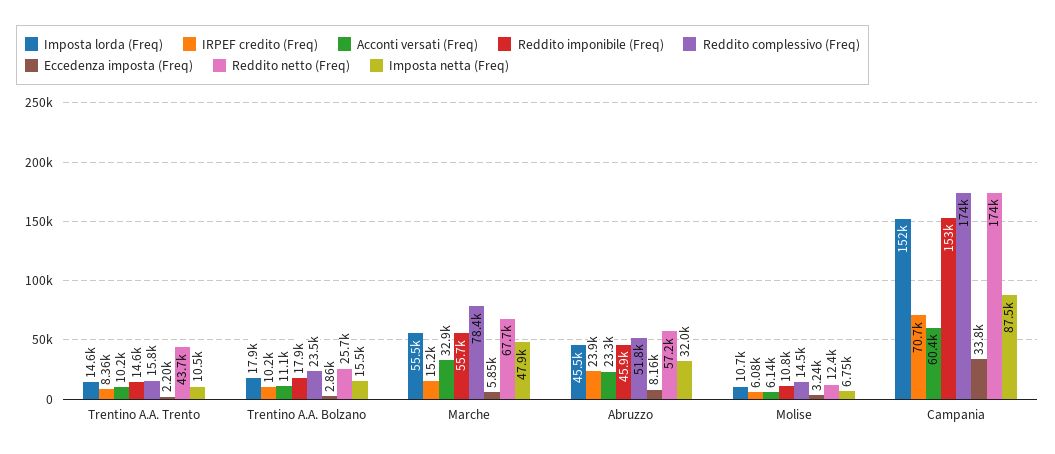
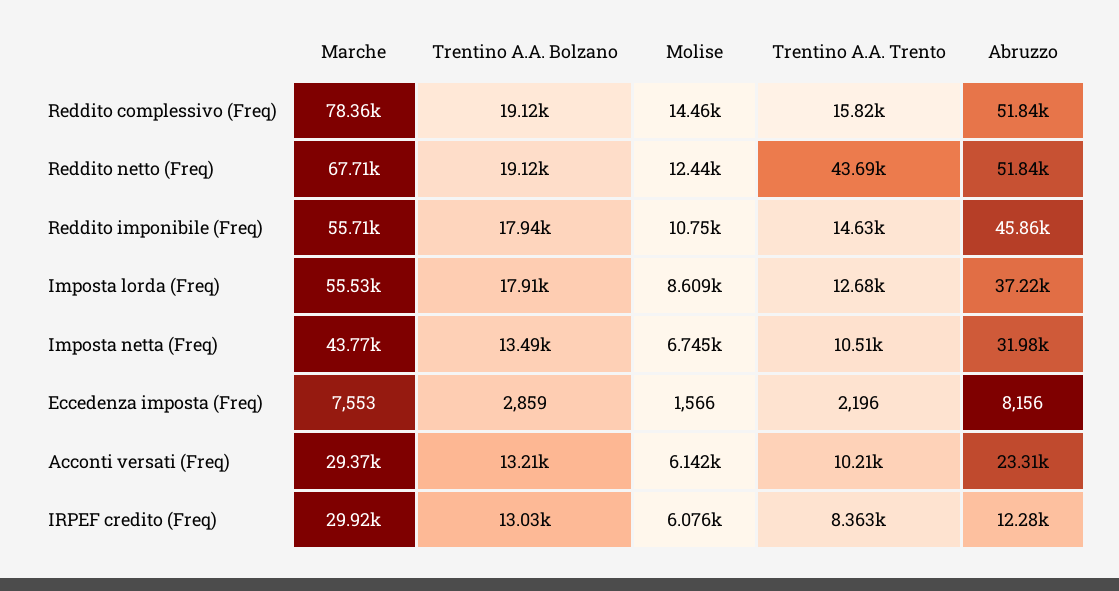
  {
    "Imposta lorda (Freq)": {
-     "Trentino A.A. Trento": 14600,
+     "Trentino A.A. Trento": 12680,
      "Trentino A.A. Bolzano": 17910,
      "Marche": 55530,
-     "Abruzzo": 45500,
+     "Abruzzo": 37220,
-     "Molise": 10700,
+     "Molise": 8609
-     "Campania": 152000
    },
    "IRPEF credito (Freq)": {
      "Trentino A.A. Trento": 8363,
-     "Trentino A.A. Bolzano": 10200,
+     "Trentino A.A. Bolzano": 13030,
-     "Marche": 15200,
+     "Marche": 29920,
-     "Abruzzo": 23900,
+     "Abruzzo": 12280,
-     "Molise": 6076,
+     "Molise": 6076
-     "Campania": 70700
    },
    "Acconti versati (Freq)": {
      "Trentino A.A. Trento": 10210,
-     "Trentino A.A. Bolzano": 11100,
+     "Trentino A.A. Bolzano": 13210,
-     "Marche": 32900,
+     "Marche": 29370,
      "Abruzzo": 23310,
-     "Molise": 6142,
+     "Molise": 6142
-     "Campania": 60400
    },
    "Reddito imponibile (Freq)": {
      "Trentino A.A. Trento": 14630,
      "Trentino A.A. Bolzano": 17940,
      "Marche": 55710,
      "Abruzzo": 45860,
-     "Molise": 10750,
+     "Molise": 10750
-     "Campania": 153000
    },
    "Reddito complessivo (Freq)": {
      "Trentino A.A. Trento": 15820,
-     "Trentino A.A. Bolzano": 23500,
+     "Trentino A.A. Bolzano": 19120,
      "Marche": 78360,
      "Abruzzo": 51840,
-     "Molise": 14460,
+     "Molise": 14460
-     "Campania": 174000
    },
    "Eccedenza imposta (Freq)": {
      "Trentino A.A. Trento": 2196,
      "Trentino A.A. Bolzano": 2859,
-     "Marche": 5850,
+     "Marche": 7553,
      "Abruzzo": 8156,
-     "Molise": 3240,
+     "Molise": 1566
-     "Campania": 33800
    },
    "Reddito netto (Freq)": {
      "Trentino A.A. Trento": 43690,
-     "Trentino A.A. Bolzano": 25700,
+     "Trentino A.A. Bolzano": 19120,
      "Marche": 67710,
-     "Abruzzo": 57200,
+     "Abruzzo": 51840,
-     "Molise": 12440,
+     "Molise": 12440
-     "Campania": 174000
    },
    "Imposta netta (Freq)": {
      "Trentino A.A. Trento": 10510,
-     "Trentino A.A. Bolzano": 15500,
+     "Trentino A.A. Bolzano": 13490,
-     "Marche": 47900,
+     "Marche": 43770,
      "Abruzzo": 31980,
-     "Molise": 6745,
+     "Molise": 6745
-     "Campania": 87500
    }
  }

